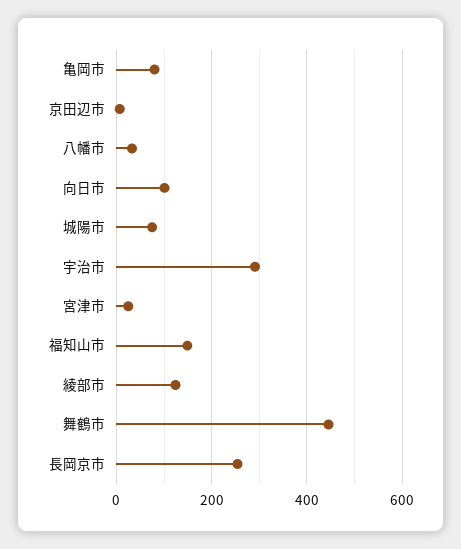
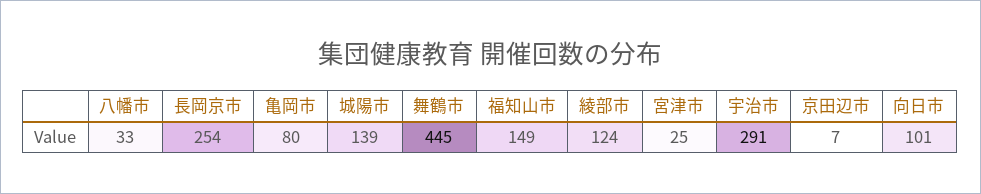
  {
    "亀岡市": 80,
    "京田辺市": 7,
    "八幡市": 33,
    "向日市": 101,
-   "城陽市": 80,
+   "城陽市": 139,
    "宇治市": 291,
    "宮津市": 25,
    "福知山市": 149,
    "綾部市": 124,
    "舞鶴市": 445,
    "長岡京市": 254
  }

